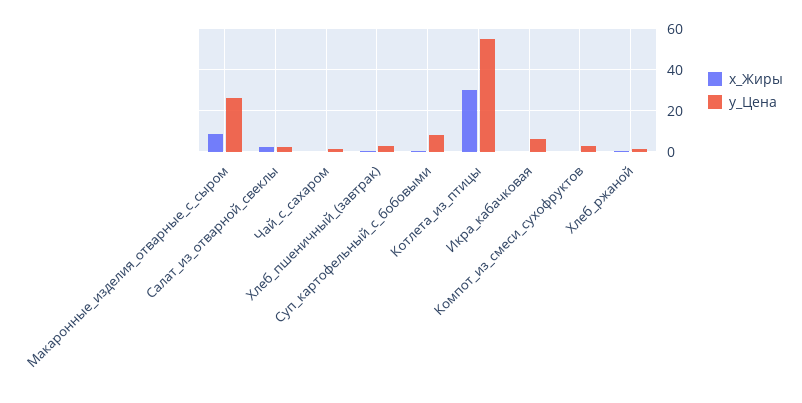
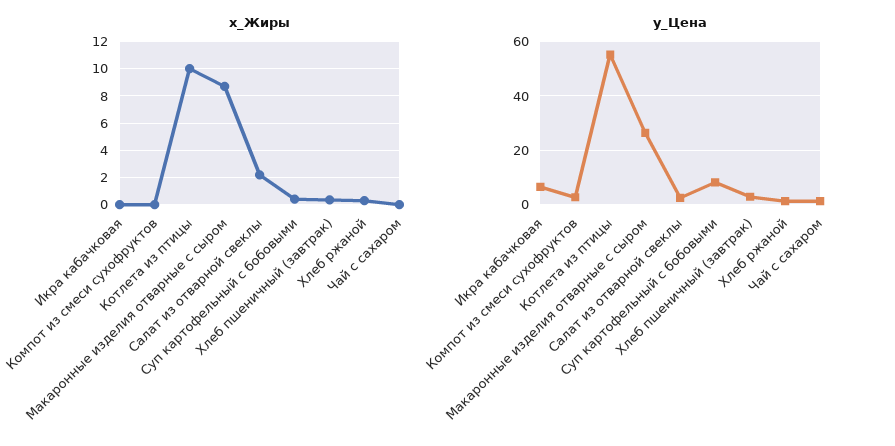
  {
    "x_Жиры": {
      "Макаронные_изделия_отварные_с_сыром": 8.5,
      "Салат_из_отварной_свеклы": 2,
      "Чай_с_сахаром": 0,
      "Хлеб_пшеничный_(завтрак)": 0.5,
      "Суп_картофельный_с_бобовыми": 0.5,
-     "Котлета_из_птицы": 30,
+     "Котлета_из_птицы": 10,
      "Икра_кабачковая": 0,
      "Компот_из_смеси_сухофруктов": 0,
      "Хлеб_ржаной": 0.5
    },
    "y_Цена": {
      "Макаронные_изделия_отварные_с_сыром": 27.5,
      "Салат_из_отварной_свеклы": 2.5,
      "Чай_с_сахаром": 2.5,
      "Хлеб_пшеничный_(завтрак)": 2.5,
      "Суп_картофельный_с_бобовыми": 7.5,
      "Котлета_из_птицы": 55,
      "Икра_кабачковая": 7.5,
      "Компот_из_смеси_сухофруктов": 2.5,
      "Хлеб_ржаной": 2.5
    }
  }

